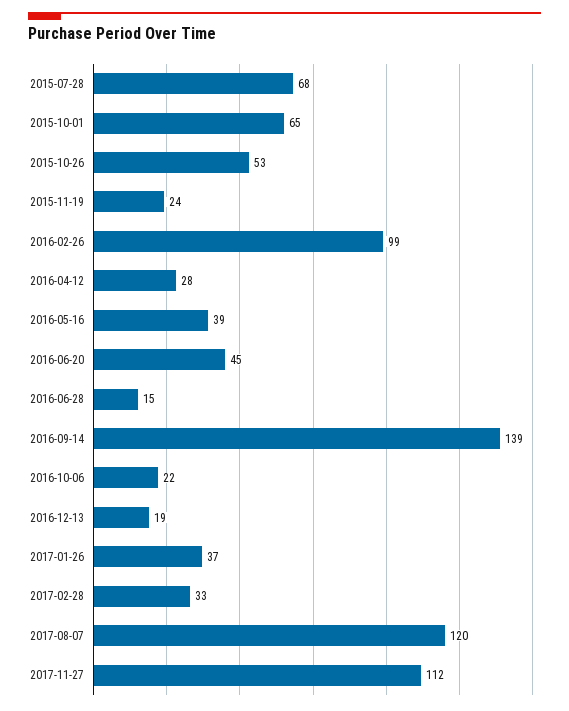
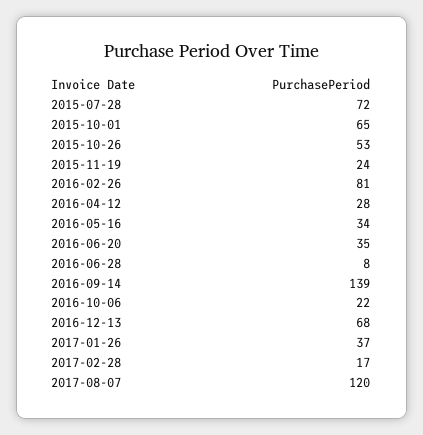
  {
-   "2015-07-28": 68,
+   "2015-07-28": 72,
    "2015-10-01": 65,
    "2015-10-26": 53,
    "2015-11-19": 24,
-   "2016-02-26": 99,
+   "2016-02-26": 81,
    "2016-04-12": 28,
-   "2016-05-16": 39,
+   "2016-05-16": 34,
-   "2016-06-20": 45,
+   "2016-06-20": 35,
-   "2016-06-28": 15,
+   "2016-06-28": 8,
    "2016-09-14": 139,
    "2016-10-06": 22,
-   "2016-12-13": 19,
+   "2016-12-13": 68,
    "2017-01-26": 37,
-   "2017-02-28": 33,
+   "2017-02-28": 17,
-   "2017-08-07": 120,
+   "2017-08-07": 120
-   "2017-11-27": 112
  }

